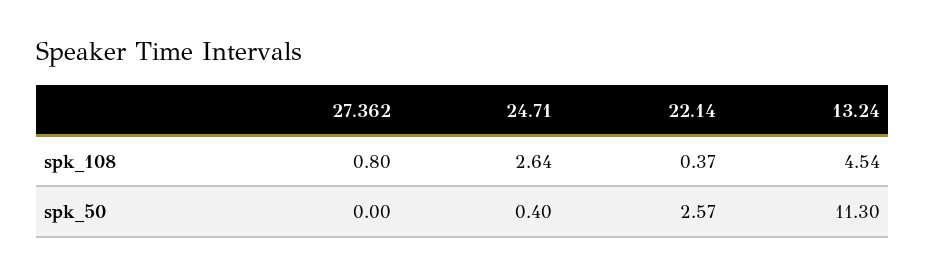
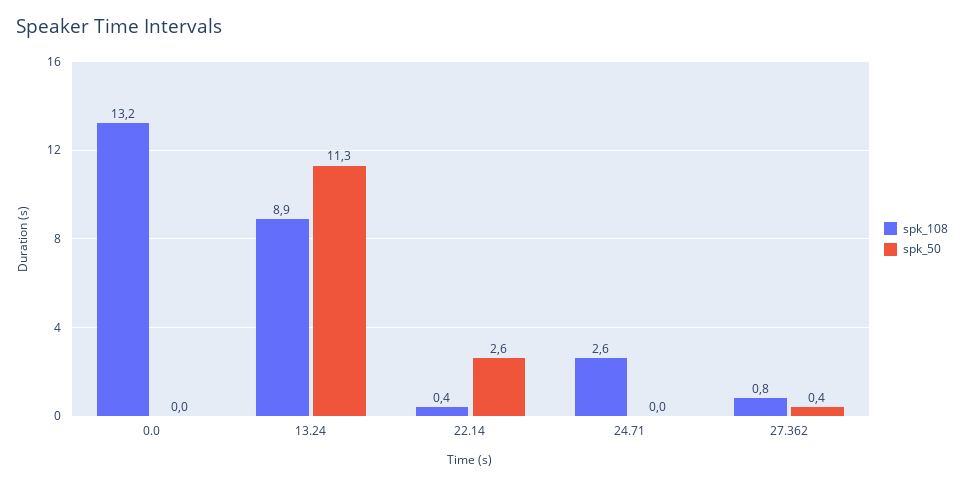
  {
    "spk_108": {
      "27.362": 0.8,
      "24.71": 2.64,
      "22.14": 0.37,
-     "13.24": 4.54
+     "13.24": 8.9,
+     "0.0": 13.2
    },
    "spk_50": {
-     "27.362": 0,
+     "27.362": 0.4,
-     "24.71": 0.4,
+     "24.71": 0,
      "22.14": 2.57,
-     "13.24": 11.3
+     "13.24": 11.3,
+     "0.0": 0
    }
  }

